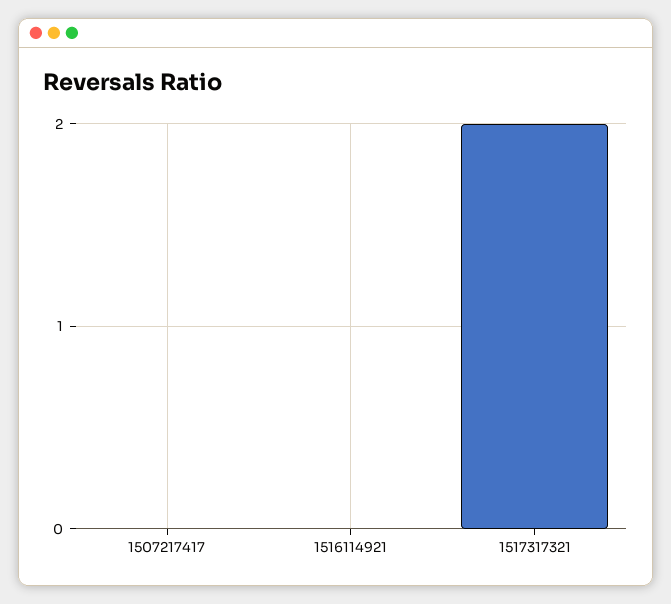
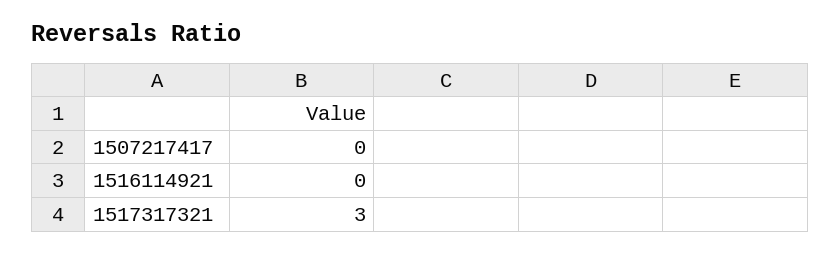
  {
    "1507217417": 0,
    "1516114921": 0,
-   "1517317321": 2
+   "1517317321": 3
  }

